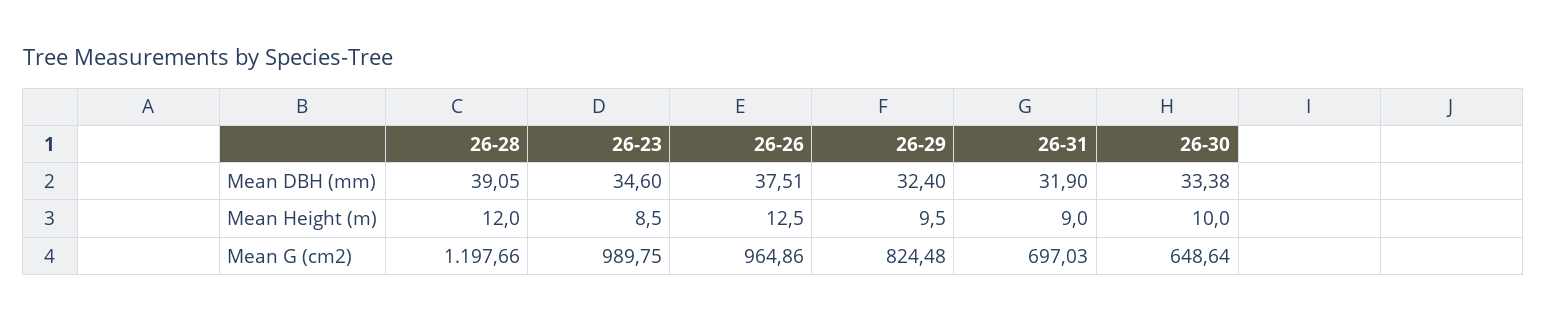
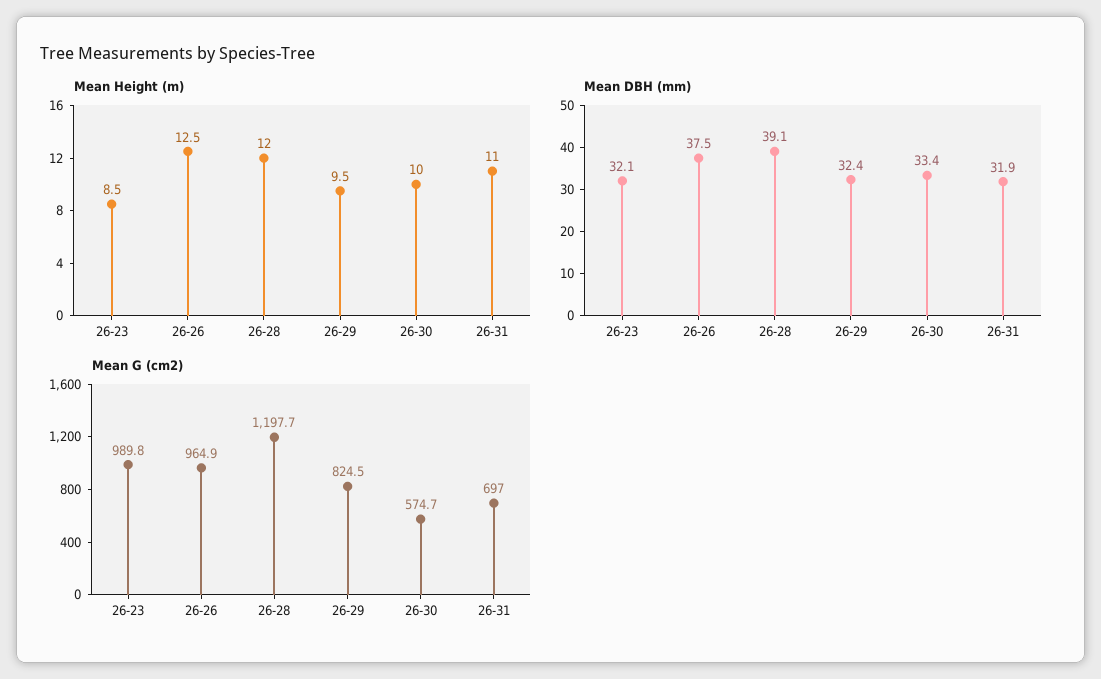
  {
    "Mean DBH (mm)": {
      "26-28": 39.05,
-     "26-23": 34.6,
+     "26-23": 32.1,
      "26-26": 37.51,
      "26-29": 32.4,
      "26-31": 31.9,
      "26-30": 33.38
    },
    "Mean Height (m)": {
      "26-28": 12,
      "26-23": 8.5,
      "26-26": 12.5,
      "26-29": 9.5,
-     "26-31": 9,
+     "26-31": 11,
      "26-30": 10
    },
    "Mean G (cm2)": {
      "26-28": 1197.66,
      "26-23": 989.75,
      "26-26": 964.86,
      "26-29": 824.48,
      "26-31": 697.03,
-     "26-30": 648.64
+     "26-30": 574.7
    }
  }

